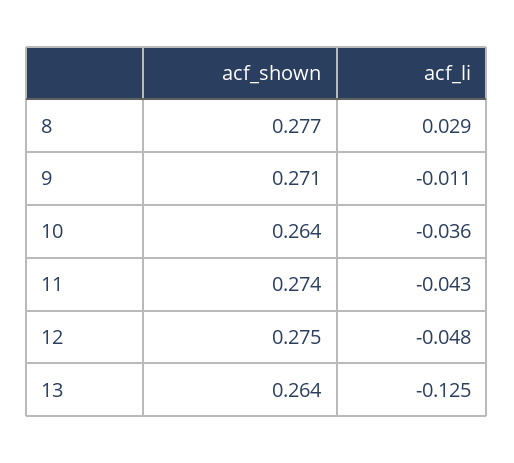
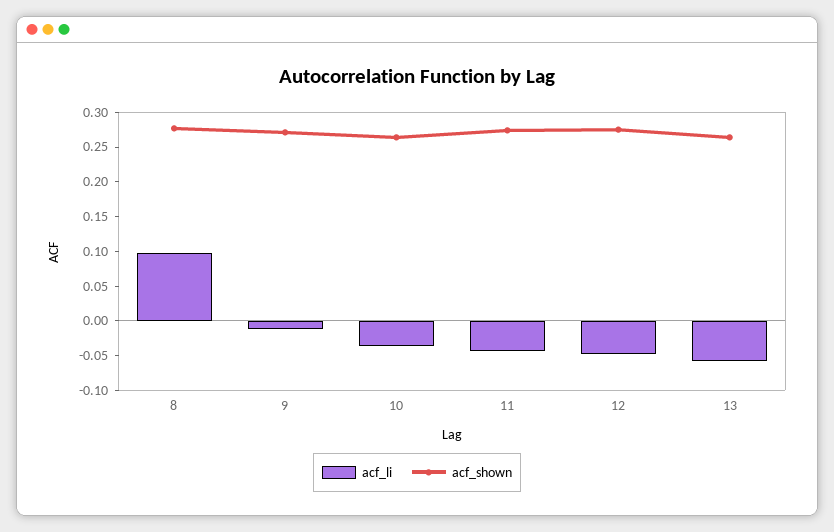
  {
    "acf_shown": {
      "8": 0.277,
      "9": 0.271,
      "10": 0.264,
      "11": 0.274,
      "12": 0.275,
      "13": 0.264
    },
    "acf_li": {
-     "8": 0.029,
+     "8": 0.1,
      "9": -0.011,
      "10": -0.036,
      "11": -0.043,
      "12": -0.048,
-     "13": -0.125
+     "13": -0.05
    }
  }

